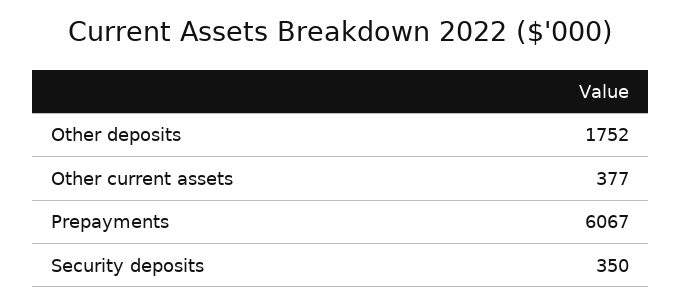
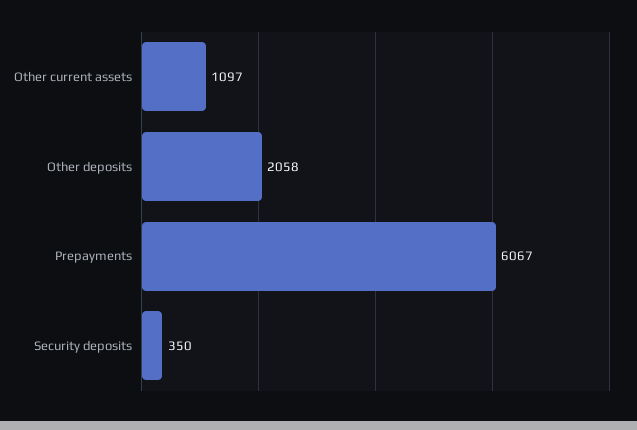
  {
-   "Other deposits": 1752,
+   "Other deposits": 2058,
-   "Other current assets": 377,
+   "Other current assets": 1097,
    "Prepayments": 6067,
    "Security deposits": 350
  }

